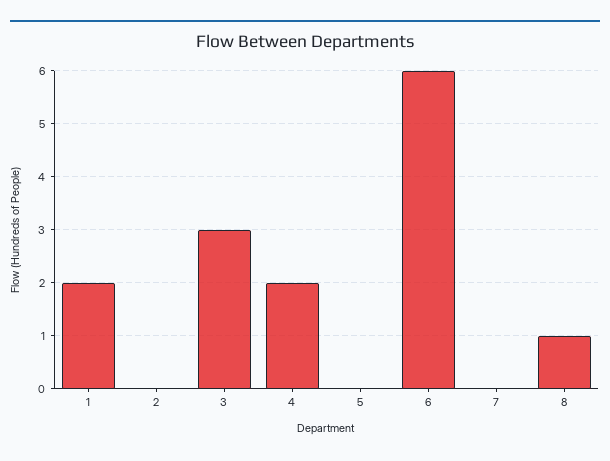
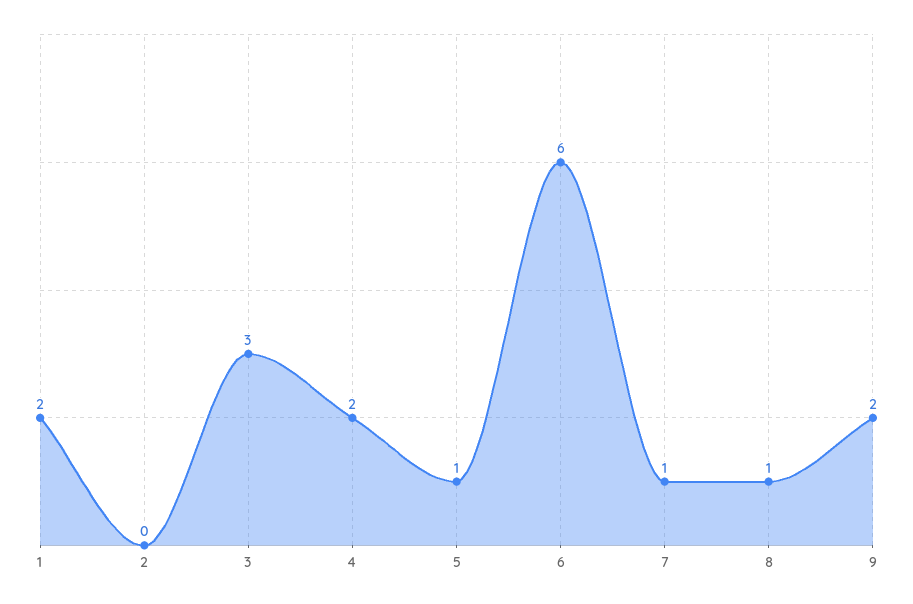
  {
    "1": 2,
    "2": 0,
    "3": 3,
    "4": 2,
-   "5": 0,
+   "5": 1,
    "6": 6,
-   "7": 0,
+   "7": 1,
-   "8": 1
+   "8": 1,
+   "9": 2
  }

